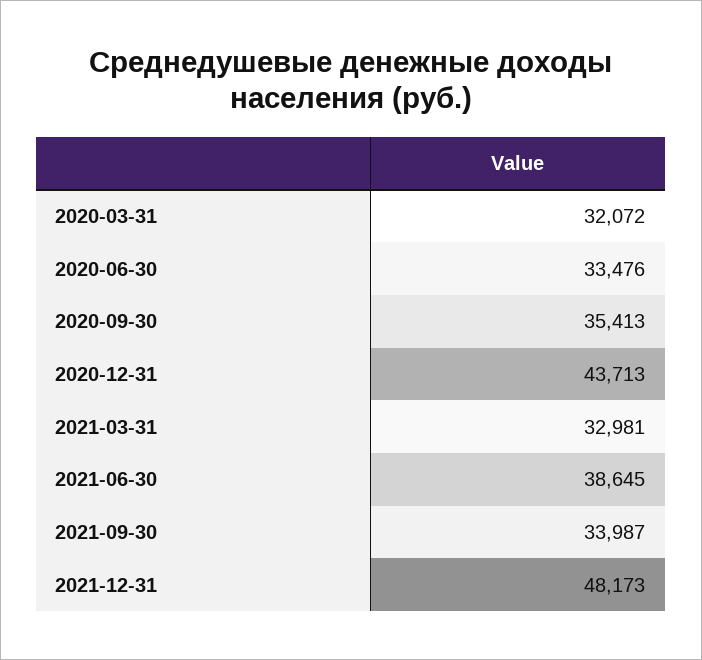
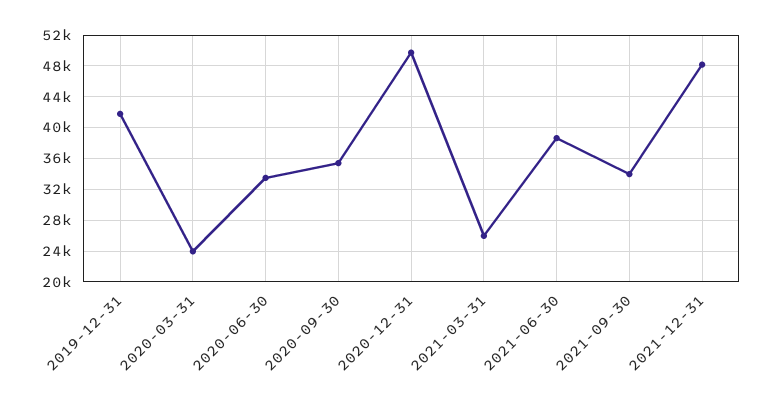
  {
-   "2020-03-31": 32072,
+   "2020-03-31": 24000,
    "2020-06-30": 33476,
    "2020-09-30": 35413,
-   "2020-12-31": 43713,
+   "2020-12-31": 50000,
-   "2021-03-31": 32981,
+   "2021-03-31": 26000,
    "2021-06-30": 38645,
    "2021-09-30": 33987,
-   "2021-12-31": 48173
+   "2021-12-31": 48173,
+   "2019-12-31": 42000
  }

